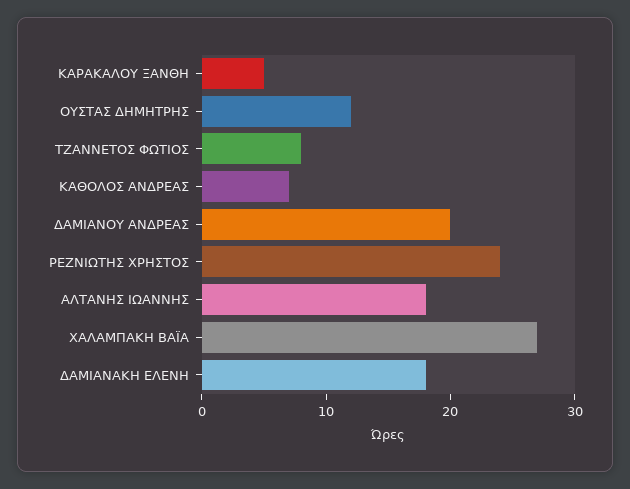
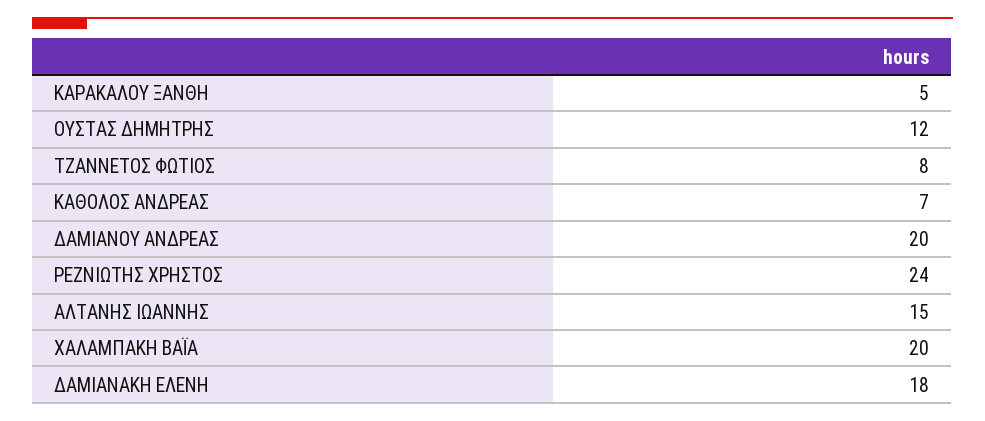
  {
    "ΚΑΡΑΚΑΛΟΥ ΞΑΝΘΗ": 5,
    "ΟΥΣΤΑΣ ΔΗΜΗΤΡΗΣ": 12,
    "ΤΖΑΝΝΕΤΟΣ ΦΩΤΙΟΣ": 8,
    "ΚΑΘΟΛΟΣ ΑΝΔΡΕΑΣ": 7,
    "ΔΑΜΙΑΝΟΥ ΑΝΔΡΕΑΣ": 20,
    "ΡΕΖΝΙΩΤΗΣ ΧΡΗΣΤΟΣ": 24,
-   "ΑΛΤΑΝΗΣ ΙΩΑΝΝΗΣ": 18,
+   "ΑΛΤΑΝΗΣ ΙΩΑΝΝΗΣ": 15,
-   "ΧΑΛΑΜΠΑΚΗ ΒΑΪΑ": 27,
+   "ΧΑΛΑΜΠΑΚΗ ΒΑΪΑ": 20,
    "ΔΑΜΙΑΝΑΚΗ ΕΛΕΝΗ": 18
  }

